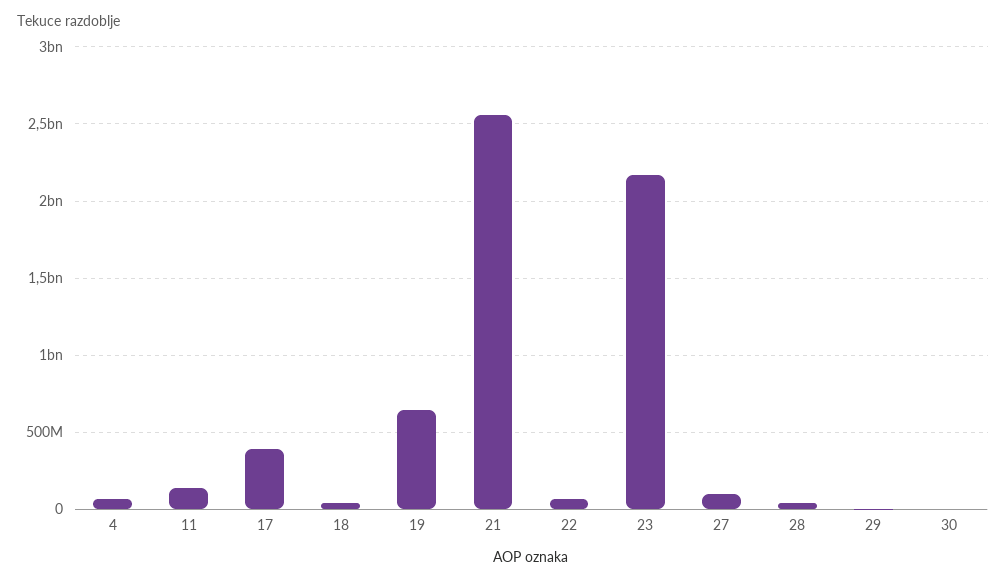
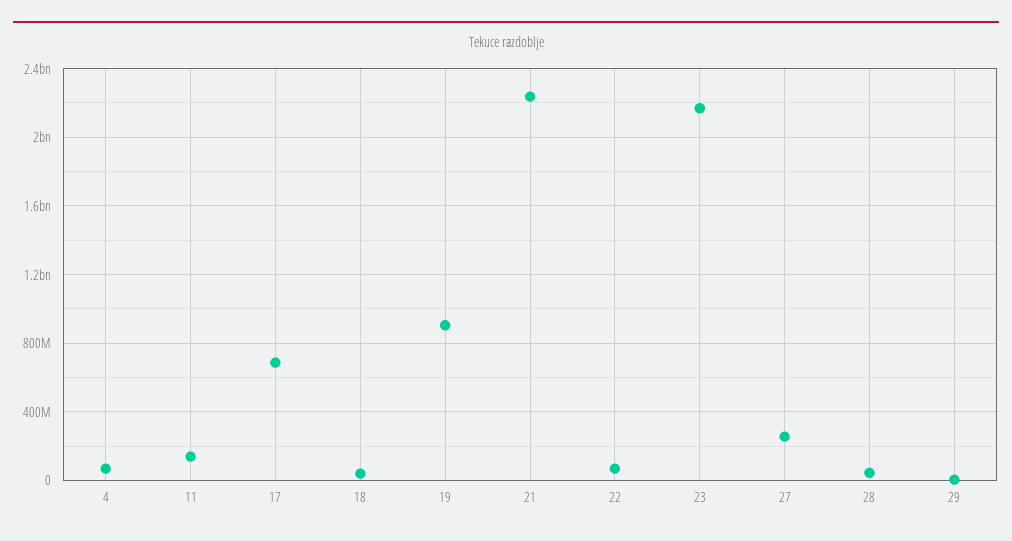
  {
    "4": 50000000,
    "11": 150000000,
-   "17": 400000000,
+   "17": 700000000,
    "18": 50000000,
-   "19": 650000000,
+   "19": 900000000,
-   "21": 2550000000,
+   "21": 2250000000,
    "22": 50000000,
    "23": 2150000000,
-   "27": 100000000,
+   "27": 250000000,
    "28": 50000000,
-   "29": 0,
+   "29": 0
-   "30": 0
  }

